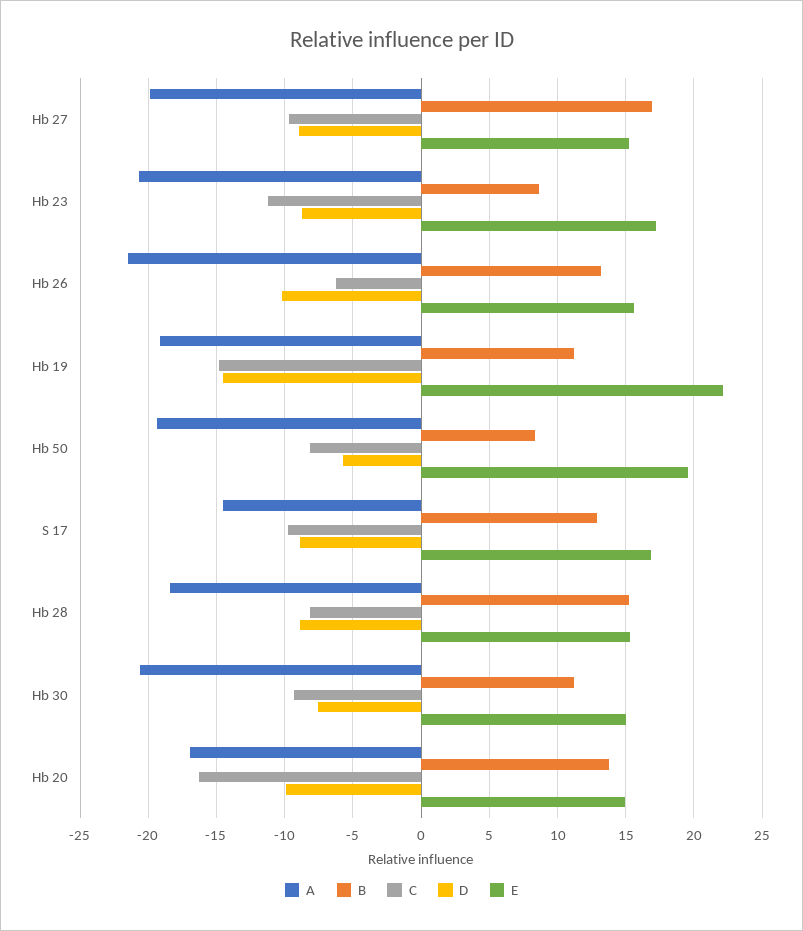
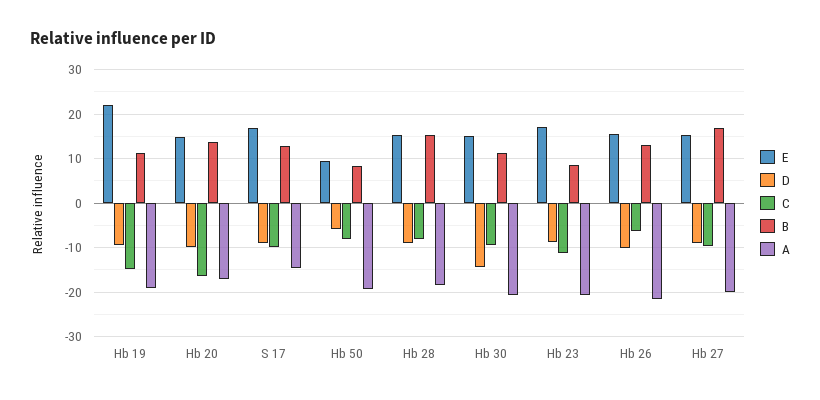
  {
    "A": {
      "Hb 27": -20,
      "Hb 23": -20.5,
      "Hb 26": -21.5,
      "Hb 19": -19,
      "Hb 50": -19.5,
      "S 17": -14.5,
      "Hb 28": -18.5,
      "Hb 30": -20.5,
      "Hb 20": -17
    },
    "B": {
      "Hb 27": 17,
      "Hb 23": 8.5,
      "Hb 26": 13,
      "Hb 19": 11,
      "Hb 50": 8.5,
      "S 17": 13,
      "Hb 28": 15,
      "Hb 30": 11,
      "Hb 20": 14
    },
    "C": {
      "Hb 27": -9.5,
      "Hb 23": -11,
      "Hb 26": -6,
      "Hb 19": -15,
      "Hb 50": -8,
      "S 17": -10,
      "Hb 28": -8,
      "Hb 30": -9.5,
      "Hb 20": -16.5
    },
    "D": {
      "Hb 27": -9,
      "Hb 23": -8.5,
      "Hb 26": -10,
-     "Hb 19": -14.5,
+     "Hb 19": -10,
      "Hb 50": -6,
      "S 17": -9,
      "Hb 28": -9,
-     "Hb 30": -7.5,
+     "Hb 30": -14,
      "Hb 20": -10
    },
    "E": {
      "Hb 27": 15.5,
      "Hb 23": 17,
      "Hb 26": 15.5,
      "Hb 19": 22,
-     "Hb 50": 19.5,
+     "Hb 50": 10,
      "S 17": 17,
      "Hb 28": 15.5,
      "Hb 30": 15,
      "Hb 20": 15
    }
  }

